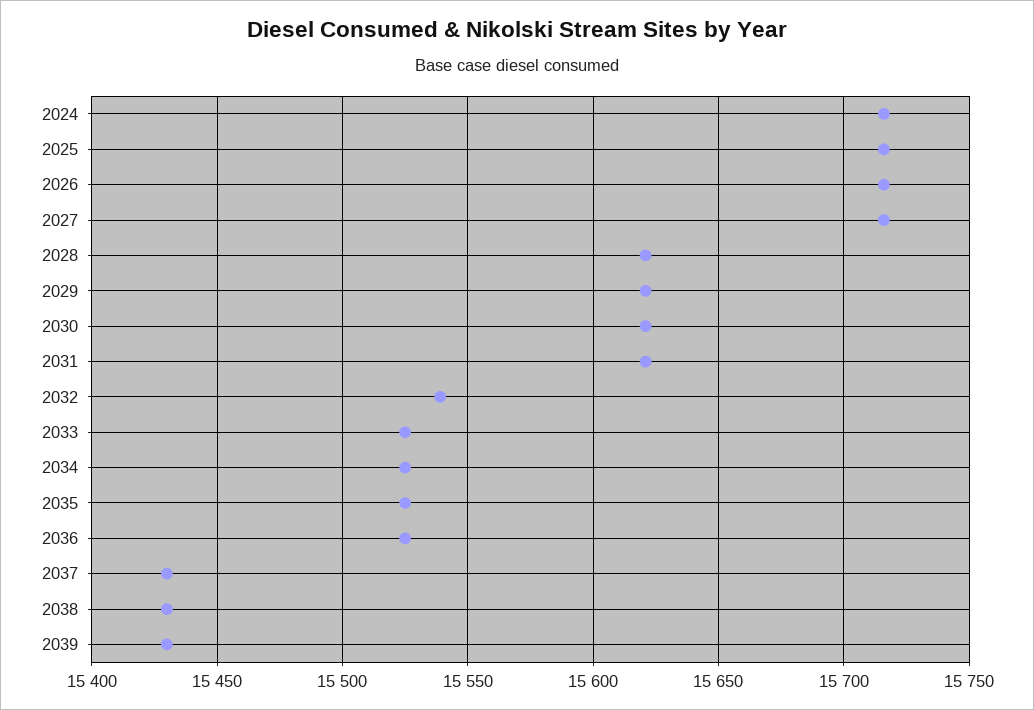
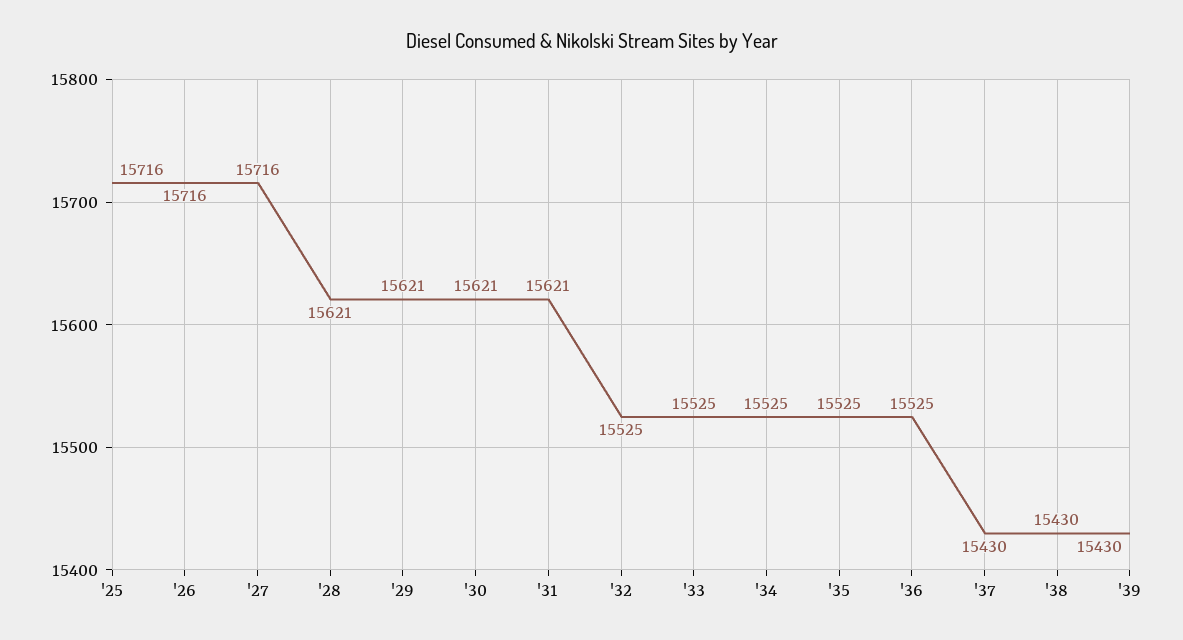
  {
-   "2024": 15715,
    "2025": 15716,
    "2026": 15716,
    "2027": 15716,
    "2028": 15621,
    "2029": 15621,
    "2030": 15621,
    "2031": 15621,
-   "2032": 15540,
+   "2032": 15525,
    "2033": 15525,
    "2034": 15525,
    "2035": 15525,
    "2036": 15525,
    "2037": 15430,
    "2038": 15430,
    "2039": 15430
  }

